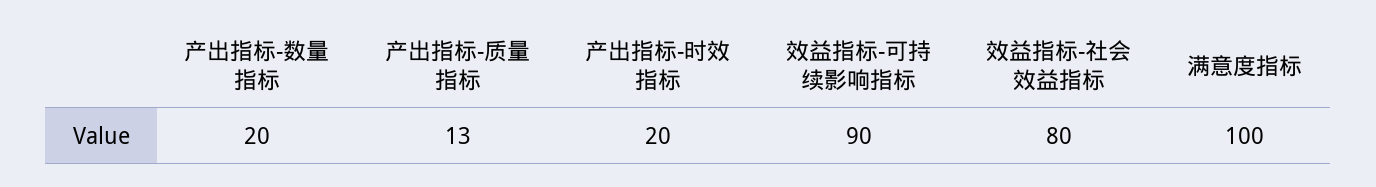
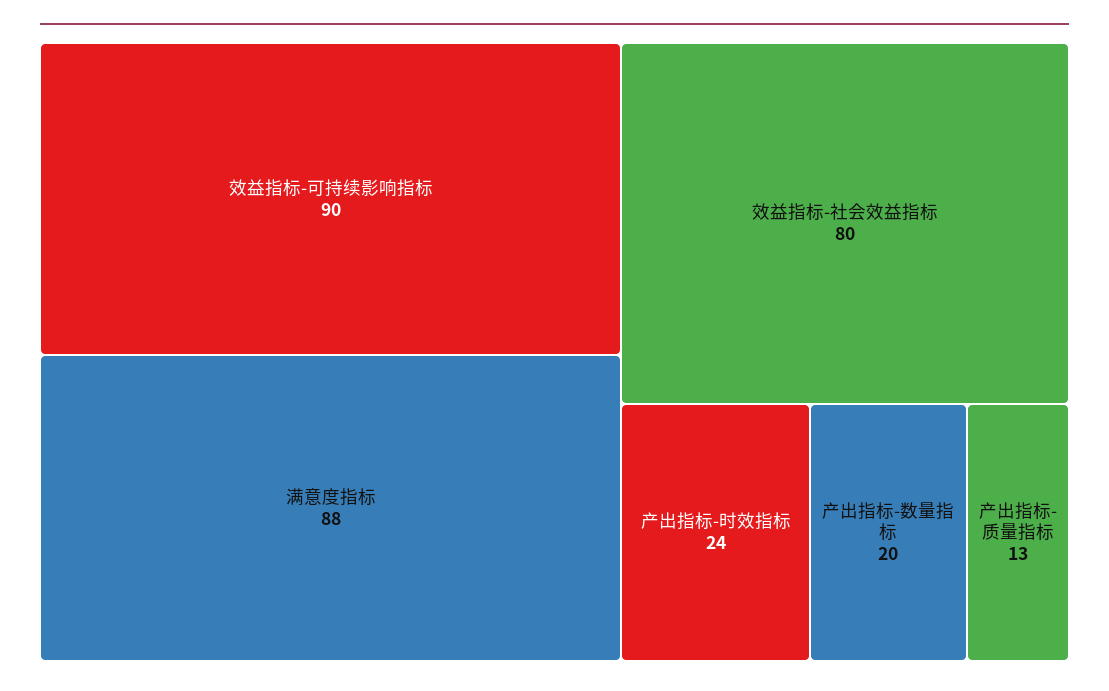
  {
    "产出指标-数量指标": 20,
    "产出指标-质量指标": 13,
-   "产出指标-时效指标": 20,
+   "产出指标-时效指标": 24,
    "效益指标-可持续影响指标": 90,
    "效益指标-社会效益指标": 80,
-   "满意度指标": 100
+   "满意度指标": 88
  }

